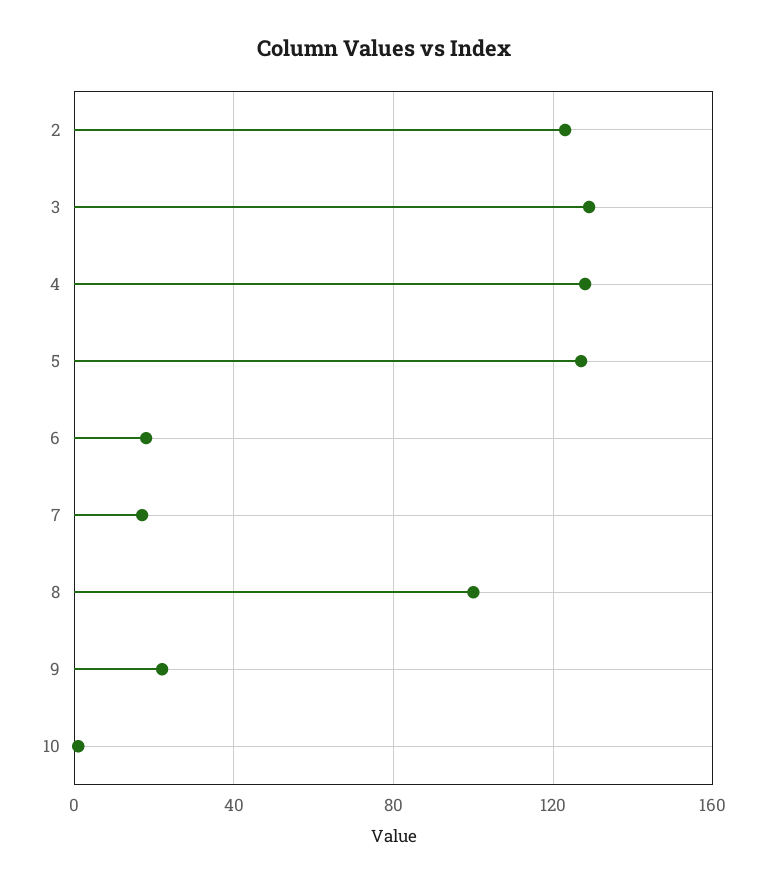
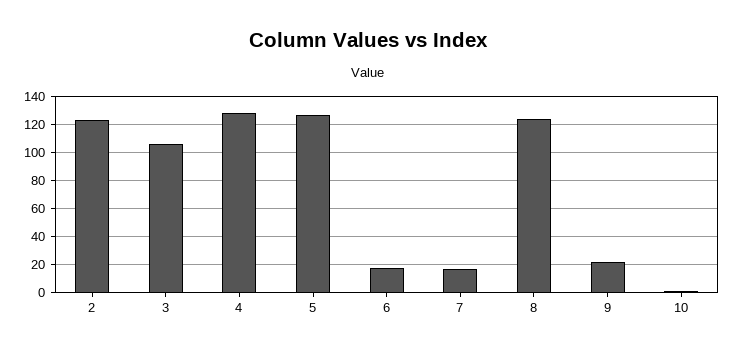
  {
    "2": 125,
-   "3": 130,
+   "3": 105,
    "4": 130,
    "5": 125,
    "6": 20,
    "7": 15,
-   "8": 100,
+   "8": 125,
    "9": 20,
    "10": 0
  }

